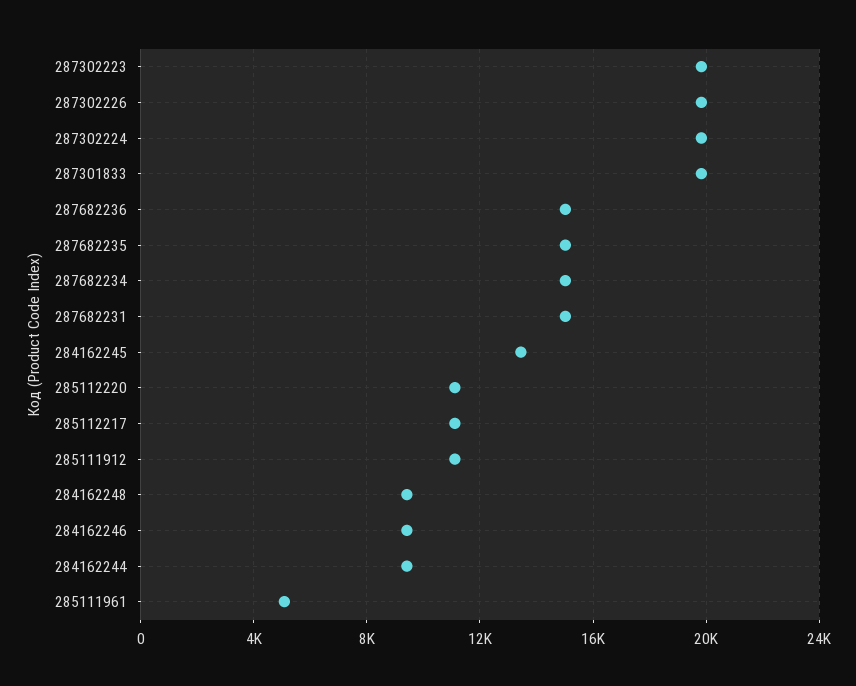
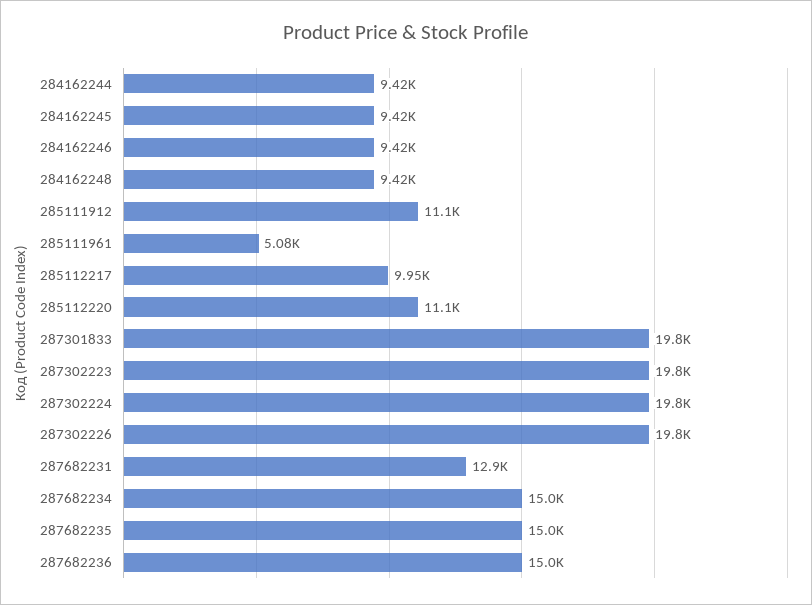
  {
    "287302223": 19800,
    "287302226": 19800,
    "287302224": 19800,
    "287301833": 19800,
    "287682236": 15000,
    "287682235": 15000,
    "287682234": 15000,
-   "287682231": 15000,
+   "287682231": 12900,
-   "284162245": 13500,
+   "284162245": 9420,
    "285112220": 11100,
-   "285112217": 11000,
+   "285112217": 9950,
    "285111912": 11100,
    "284162248": 9420,
    "284162246": 9420,
    "284162244": 9420,
    "285111961": 5080
  }

